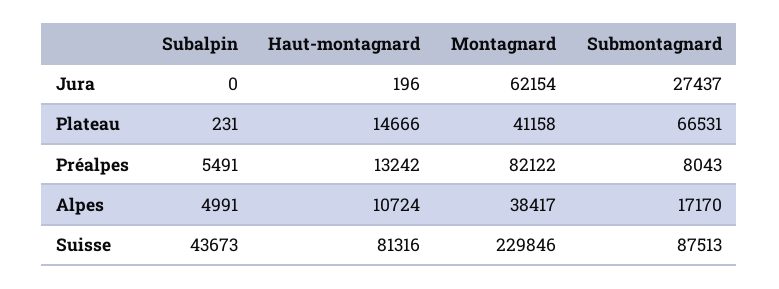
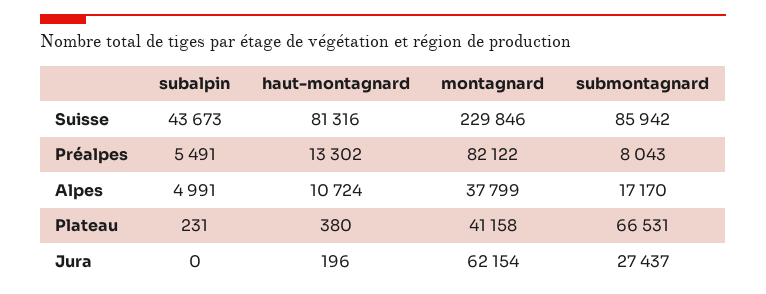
  {
    "Subalpin": {
      "Jura": 0,
      "Plateau": 231,
      "Préalpes": 5491,
      "Alpes": 4991,
      "Suisse": 43673
    },
    "Haut-montagnard": {
      "Jura": 196,
-     "Plateau": 14666,
+     "Plateau": 380,
-     "Préalpes": 13242,
+     "Préalpes": 13302,
      "Alpes": 10724,
      "Suisse": 81316
    },
    "Montagnard": {
      "Jura": 62154,
      "Plateau": 41158,
      "Préalpes": 82122,
-     "Alpes": 38417,
+     "Alpes": 37799,
      "Suisse": 229846
    },
    "Submontagnard": {
      "Jura": 27437,
      "Plateau": 66531,
      "Préalpes": 8043,
      "Alpes": 17170,
-     "Suisse": 87513
+     "Suisse": 85942
    }
  }

